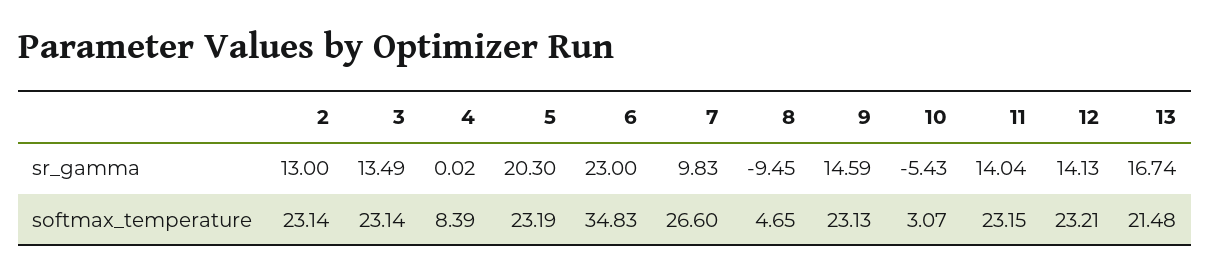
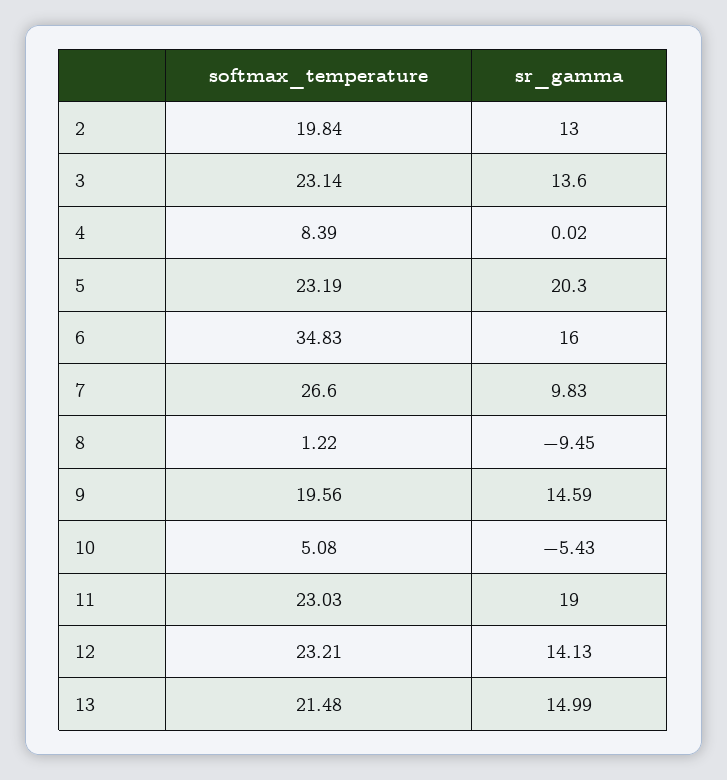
  {
    "2": {
      "sr_gamma": 13,
-     "softmax_temperature": 23.14
+     "softmax_temperature": 19.84
    },
    "3": {
-     "sr_gamma": 13.49,
+     "sr_gamma": 13.6,
      "softmax_temperature": 23.14
    },
    "4": {
      "sr_gamma": 0.02,
      "softmax_temperature": 8.39
    },
    "5": {
      "sr_gamma": 20.3,
      "softmax_temperature": 23.19
    },
    "6": {
-     "sr_gamma": 23,
+     "sr_gamma": 16,
      "softmax_temperature": 34.83
    },
    "7": {
      "sr_gamma": 9.83,
      "softmax_temperature": 26.6
    },
    "8": {
      "sr_gamma": -9.45,
-     "softmax_temperature": 4.65
+     "softmax_temperature": 1.22
    },
    "9": {
      "sr_gamma": 14.59,
-     "softmax_temperature": 23.13
+     "softmax_temperature": 19.56
    },
    "10": {
      "sr_gamma": -5.43,
-     "softmax_temperature": 3.07
+     "softmax_temperature": 5.08
    },
    "11": {
-     "sr_gamma": 14.04,
+     "sr_gamma": 19,
-     "softmax_temperature": 23.15
+     "softmax_temperature": 23.03
    },
    "12": {
      "sr_gamma": 14.13,
      "softmax_temperature": 23.21
    },
    "13": {
-     "sr_gamma": 16.74,
+     "sr_gamma": 14.99,
      "softmax_temperature": 21.48
    }
  }

